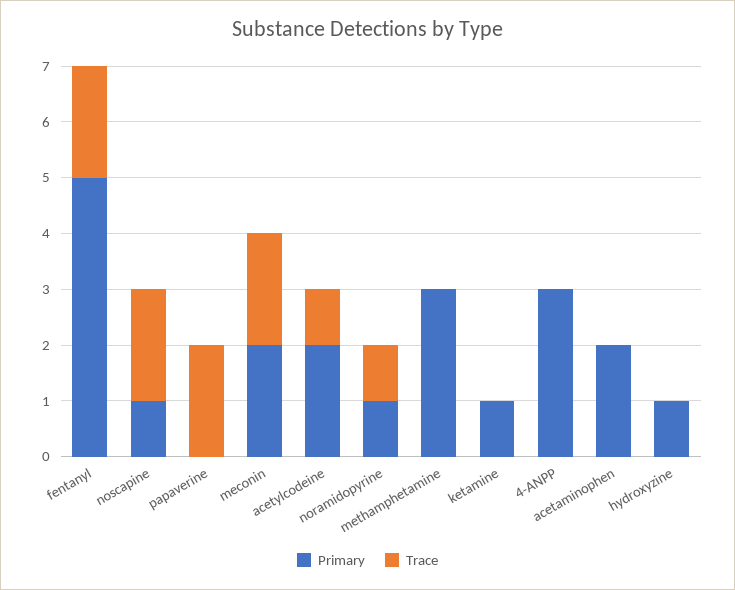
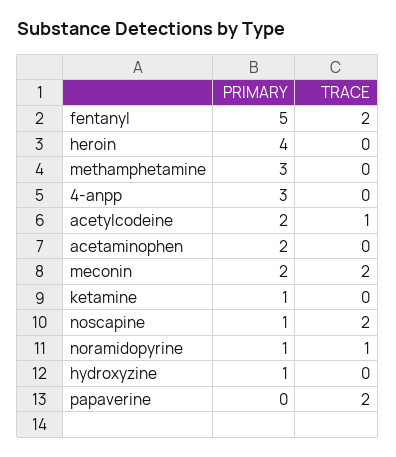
  {
    "Primary": {
      "fentanyl": 5,
      "noscapine": 1,
      "papaverine": 0,
      "meconin": 2,
      "acetylcodeine": 2,
      "noramidopyrine": 1,
      "methamphetamine": 3,
      "ketamine": 1,
      "4-ANPP": 3,
      "acetaminophen": 2,
-     "hydroxyzine": 1
+     "hydroxyzine": 1,
+     "heroin": 4
    },
    "Trace": {
      "fentanyl": 2,
      "noscapine": 2,
      "papaverine": 2,
      "meconin": 2,
      "acetylcodeine": 1,
      "noramidopyrine": 1,
      "methamphetamine": 0,
      "ketamine": 0,
      "4-ANPP": 0,
      "acetaminophen": 0,
-     "hydroxyzine": 0
+     "hydroxyzine": 0,
+     "heroin": 0
    }
  }

